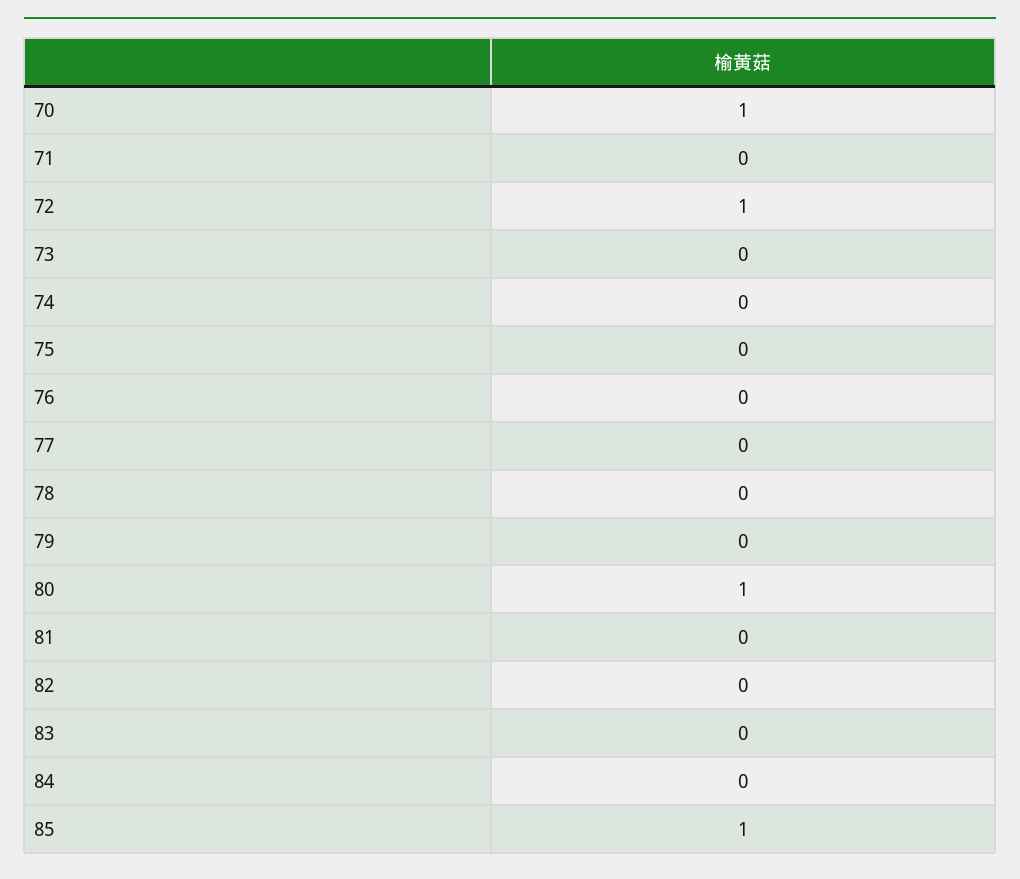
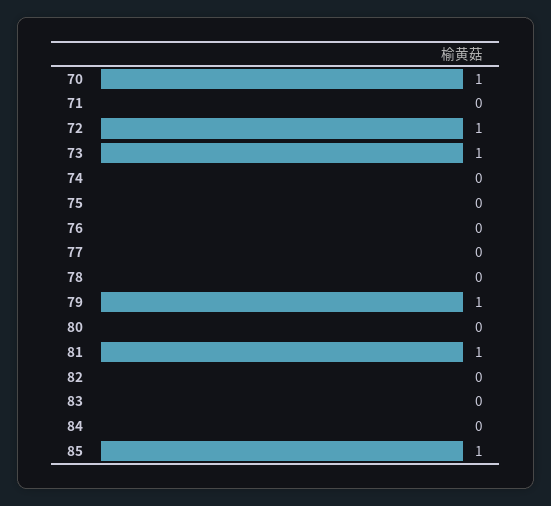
  {
    "70": 1,
    "71": 0,
    "72": 1,
-   "73": 0,
+   "73": 1,
    "74": 0,
    "75": 0,
    "76": 0,
    "77": 0,
    "78": 0,
-   "79": 0,
+   "79": 1,
-   "80": 1,
+   "80": 0,
-   "81": 0,
+   "81": 1,
    "82": 0,
    "83": 0,
    "84": 0,
    "85": 1
  }

